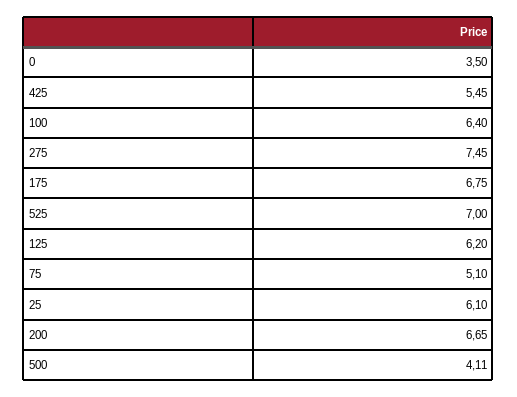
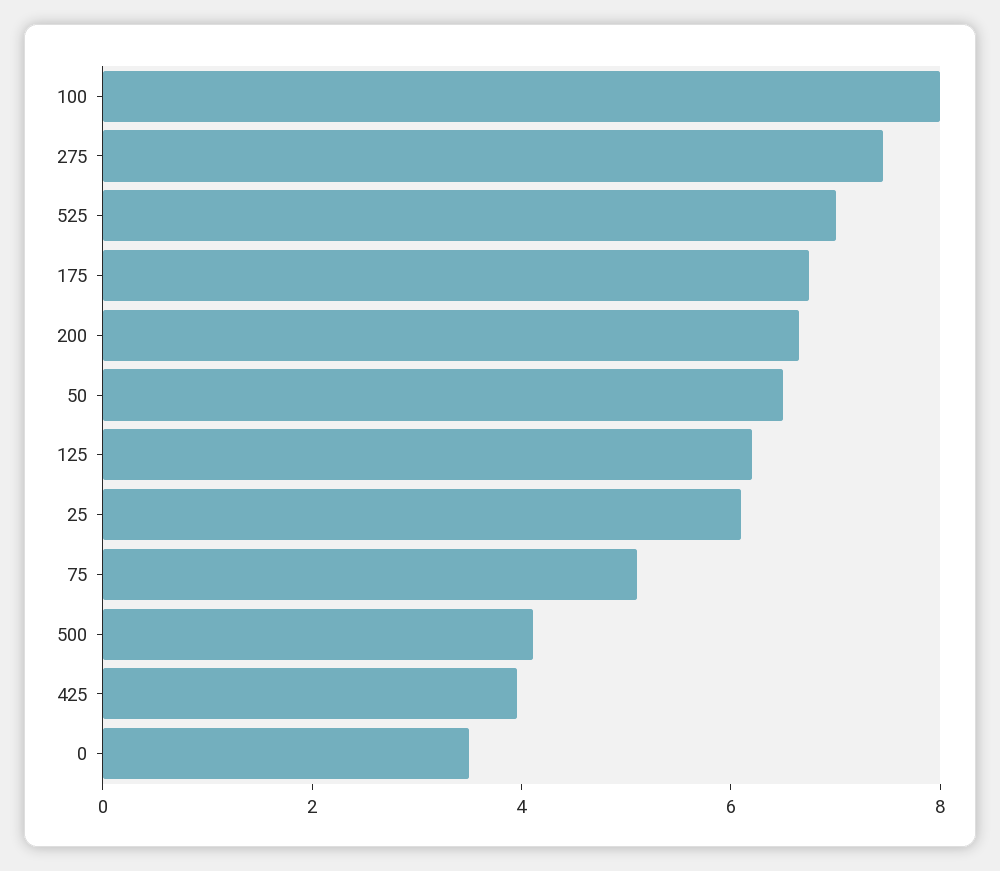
  {
    "0": 3.5,
-   "425": 5.45,
+   "425": 4,
-   "100": 6.4,
+   "100": 8,
    "275": 7.45,
    "175": 6.75,
    "525": 7,
    "125": 6.2,
    "75": 5.1,
    "25": 6.1,
    "200": 6.65,
-   "500": 4.11
+   "500": 4.11,
+   "50": 6.5
  }

